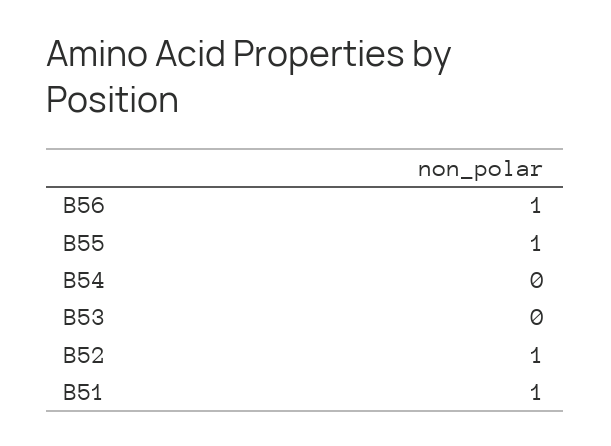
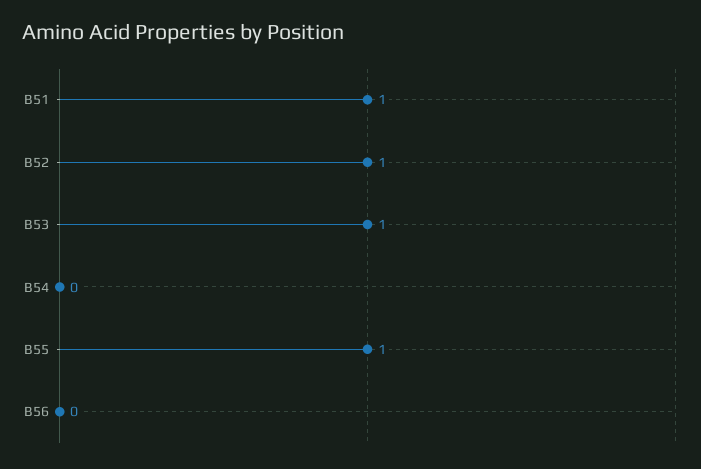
  {
-   "B56": 1,
+   "B56": 0,
    "B55": 1,
    "B54": 0,
-   "B53": 0,
+   "B53": 1,
    "B52": 1,
    "B51": 1
  }

